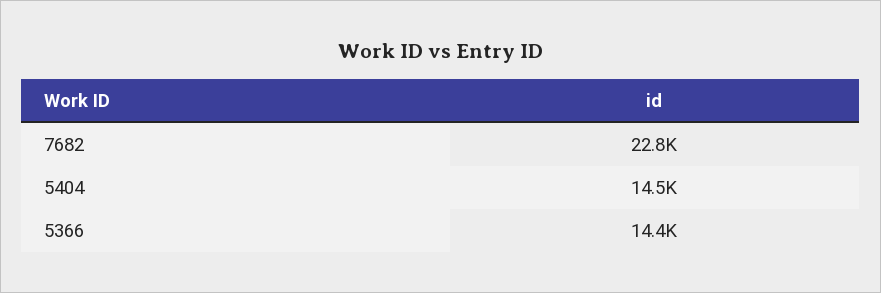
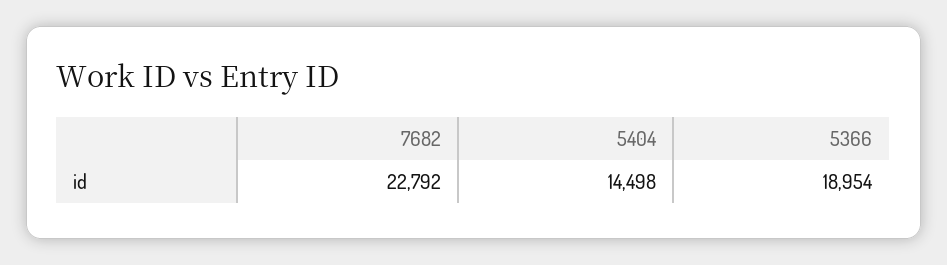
  {
    "7682": 22792,
    "5404": 14498,
-   "5366": 14400
+   "5366": 18954
  }

